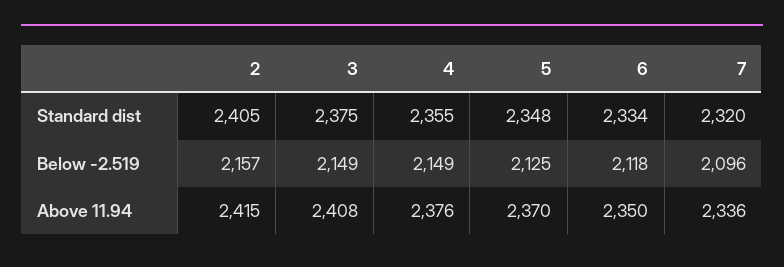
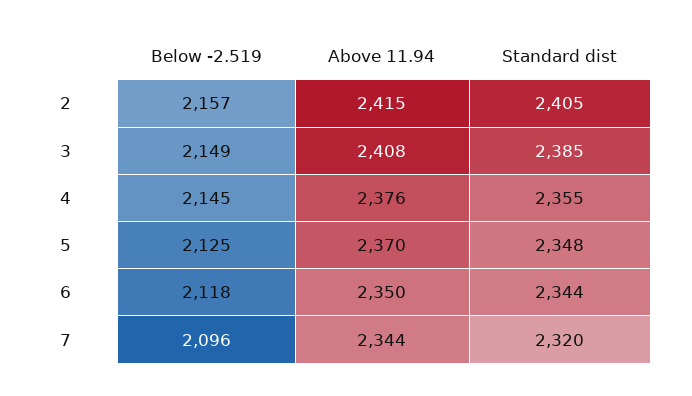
  {
    "2": {
      "Standard dist": 2405,
      "Below -2.519": 2157,
      "Above 11.94": 2415
    },
    "3": {
-     "Standard dist": 2375,
+     "Standard dist": 2385,
      "Below -2.519": 2149,
      "Above 11.94": 2408
    },
    "4": {
      "Standard dist": 2355,
-     "Below -2.519": 2149,
+     "Below -2.519": 2145,
      "Above 11.94": 2376
    },
    "5": {
      "Standard dist": 2348,
      "Below -2.519": 2125,
      "Above 11.94": 2370
    },
    "6": {
-     "Standard dist": 2334,
+     "Standard dist": 2344,
      "Below -2.519": 2118,
      "Above 11.94": 2350
    },
    "7": {
      "Standard dist": 2320,
      "Below -2.519": 2096,
-     "Above 11.94": 2336
+     "Above 11.94": 2344
    }
  }

